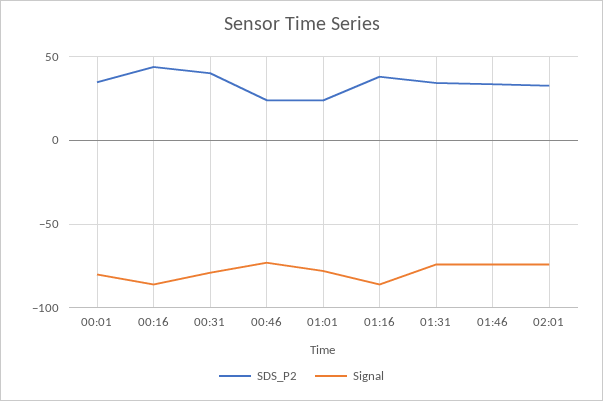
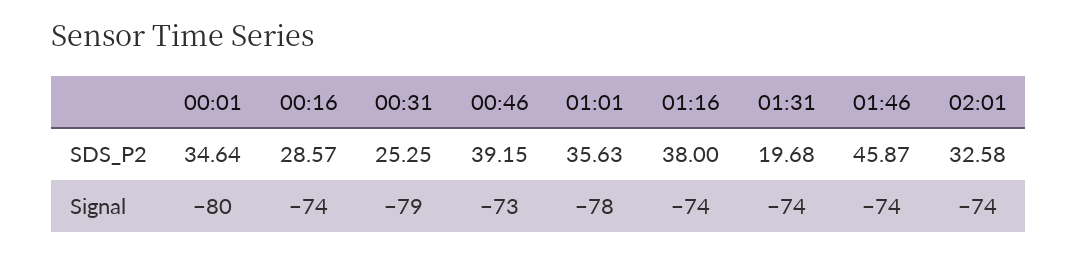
  {
    "SDS_P2": {
      "00:01": 34.64,
-     "00:16": 45,
+     "00:16": 28.57,
-     "00:31": 40,
+     "00:31": 25.25,
-     "00:46": 25,
+     "00:46": 39.15,
-     "01:01": 25,
+     "01:01": 35.63,
      "01:16": 38,
-     "01:31": 35,
+     "01:31": 19.68,
-     "01:46": 35,
+     "01:46": 45.87,
      "02:01": 32.58
    },
    "Signal": {
      "00:01": -80,
-     "00:16": -85,
+     "00:16": -74,
      "00:31": -79,
      "00:46": -73,
      "01:01": -78,
-     "01:16": -85,
+     "01:16": -74,
      "01:31": -74,
      "01:46": -74,
      "02:01": -74
    }
  }

